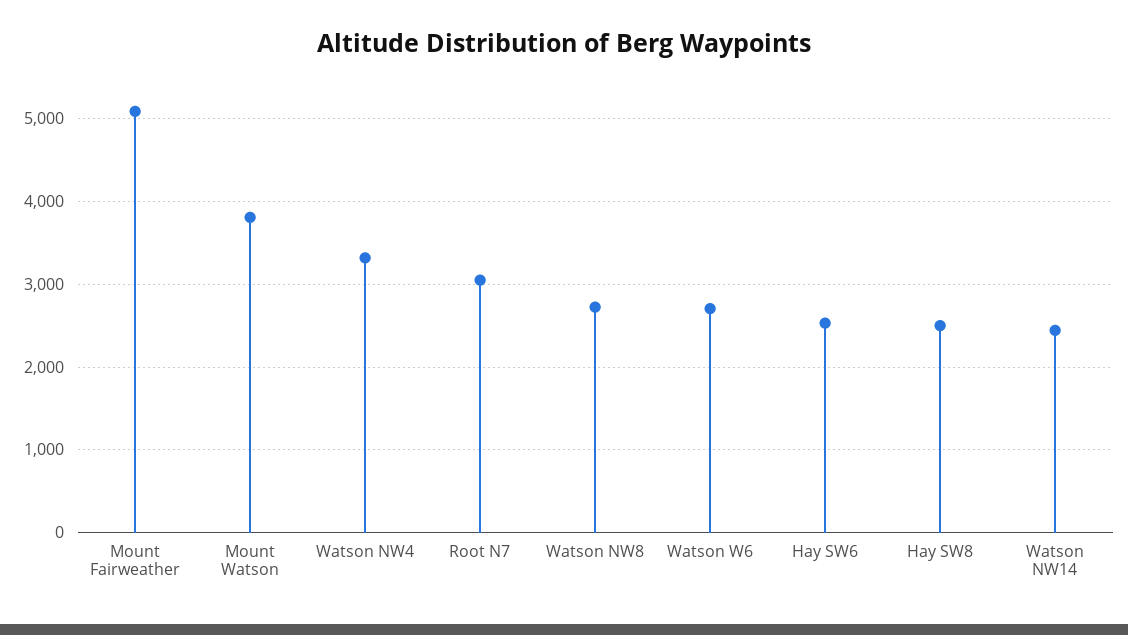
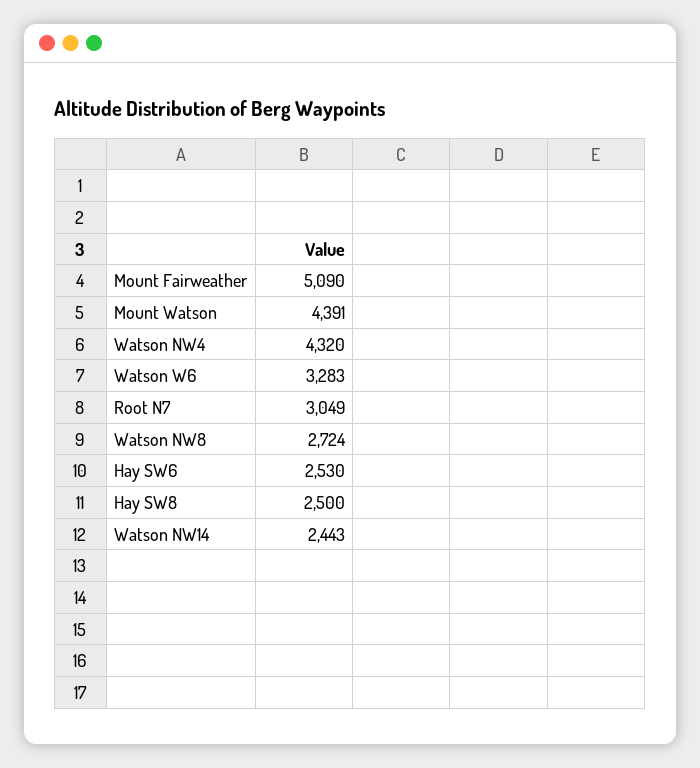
  {
    "Mount Fairweather": 5090,
-   "Mount Watson": 3800,
+   "Mount Watson": 4391,
-   "Watson NW4": 3300,
+   "Watson NW4": 4320,
    "Root N7": 3049,
    "Watson NW8": 2724,
-   "Watson W6": 2700,
+   "Watson W6": 3283,
    "Hay SW6": 2530,
    "Hay SW8": 2500,
    "Watson NW14": 2443
  }

